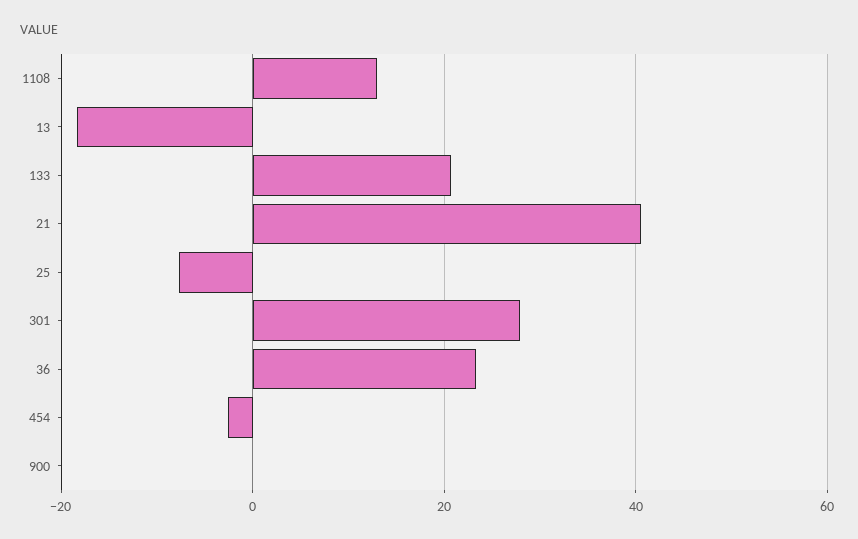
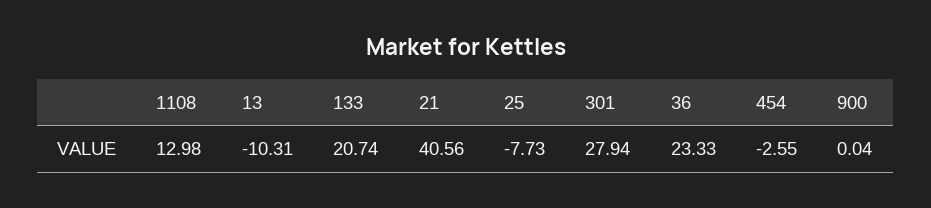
  {
    "1108": 12.98,
-   "13": -18,
+   "13": -10.31,
    "133": 20.74,
    "21": 40.56,
    "25": -7.73,
    "301": 27.94,
    "36": 23.33,
    "454": -2.55,
    "900": 0.04
  }

